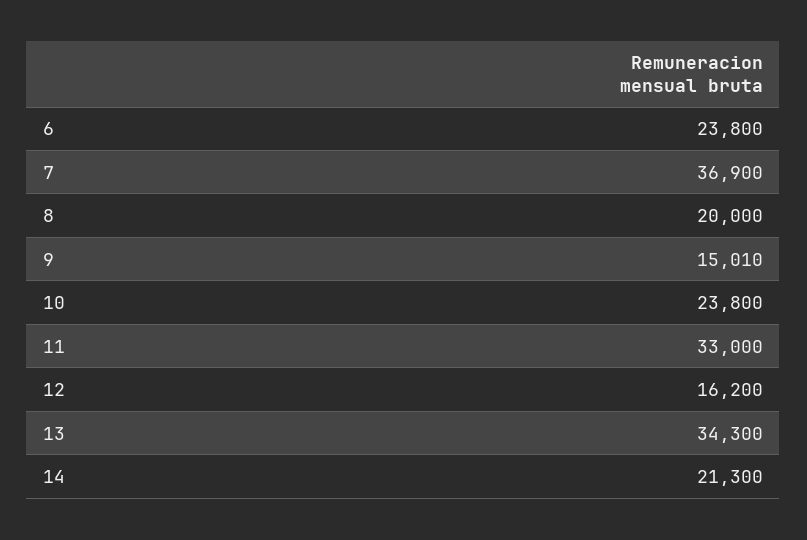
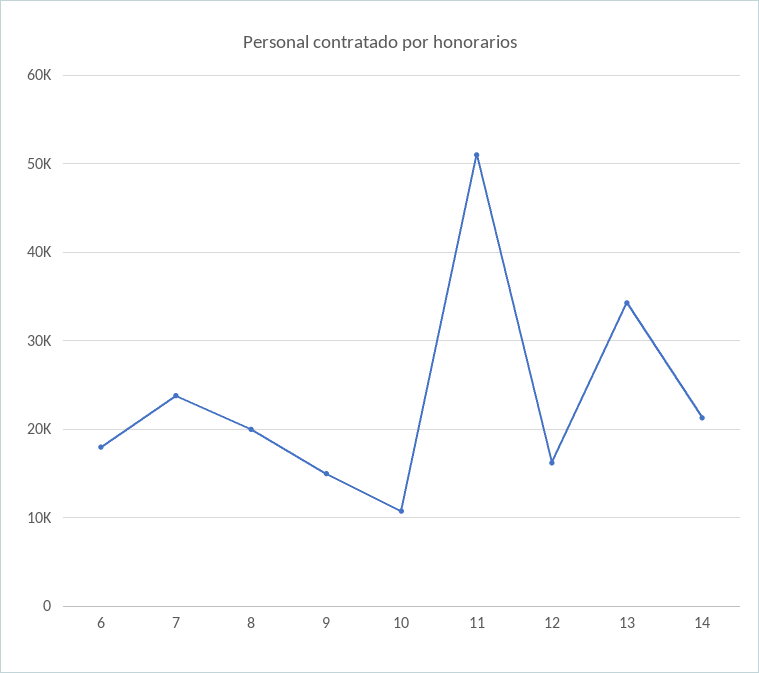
  {
-   "6": 23800,
+   "6": 18000,
-   "7": 36900,
+   "7": 24000,
    "8": 20000,
    "9": 15010,
-   "10": 23800,
+   "10": 11000,
-   "11": 33000,
+   "11": 51000,
    "12": 16200,
    "13": 34300,
    "14": 21300
  }

